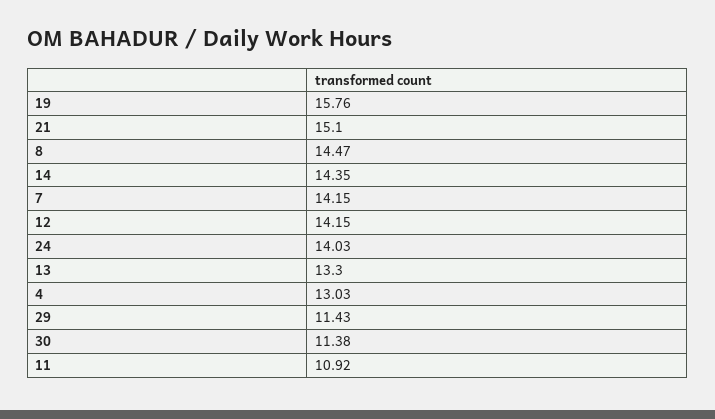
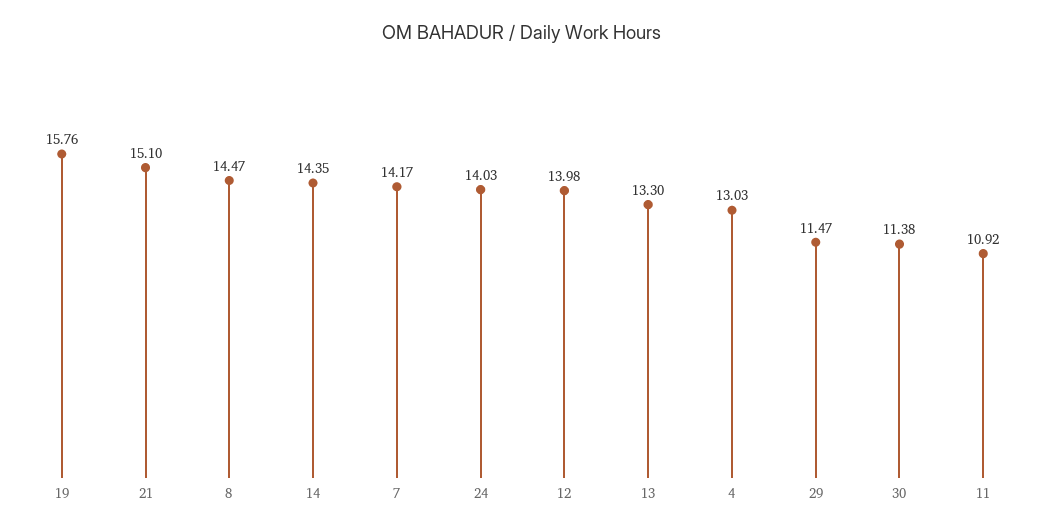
  {
    "19": 15.76,
    "21": 15.1,
    "8": 14.47,
    "14": 14.35,
-   "7": 14.15,
+   "7": 14.17,
-   "12": 14.15,
+   "12": 13.98,
    "24": 14.03,
    "13": 13.3,
    "4": 13.03,
-   "29": 11.43,
+   "29": 11.47,
    "30": 11.38,
    "11": 10.92
  }

